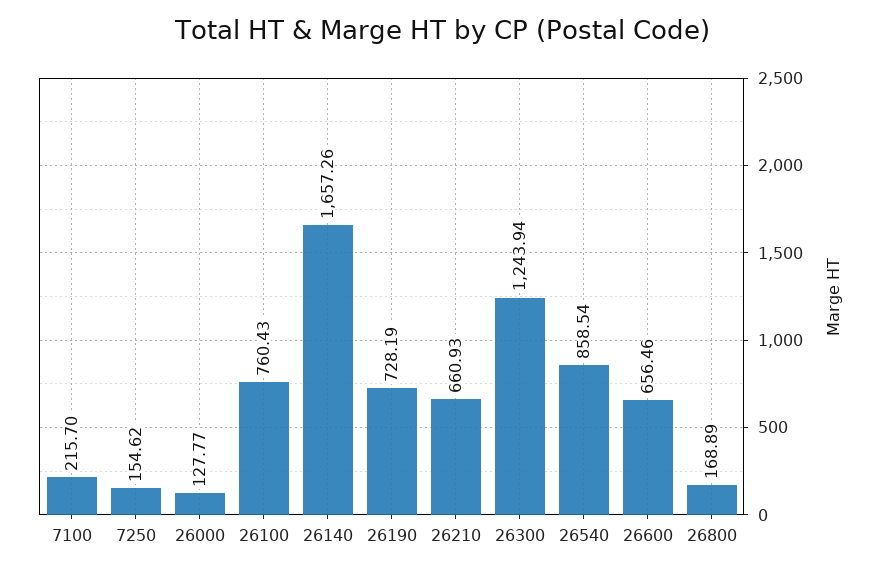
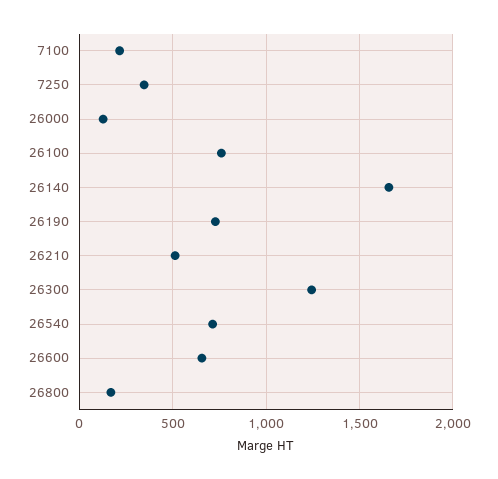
  {
    "7100": 215.7,
-   "7250": 154.62,
+   "7250": 350,
    "26000": 127.77,
    "26100": 760.43,
    "26140": 1657.26,
    "26190": 728.19,
-   "26210": 660.93,
+   "26210": 500,
    "26300": 1243.94,
-   "26540": 858.54,
+   "26540": 700,
    "26600": 656.46,
    "26800": 168.89
  }

